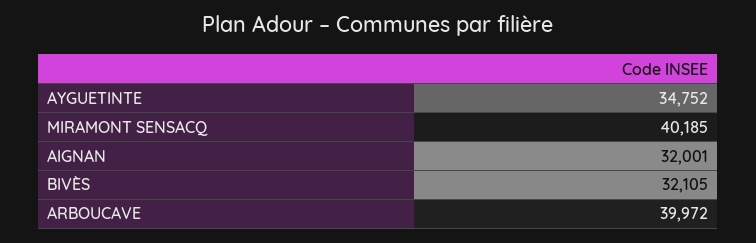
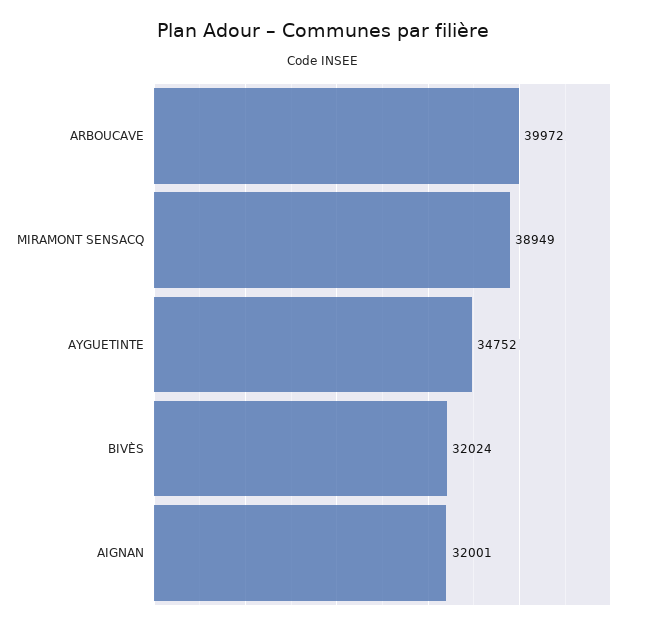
  {
    "AYGUETINTE": 34752,
-   "MIRAMONT SENSACQ": 40185,
+   "MIRAMONT SENSACQ": 38949,
    "AIGNAN": 32001,
-   "BIVÈS": 32105,
+   "BIVÈS": 32024,
    "ARBOUCAVE": 39972
  }

